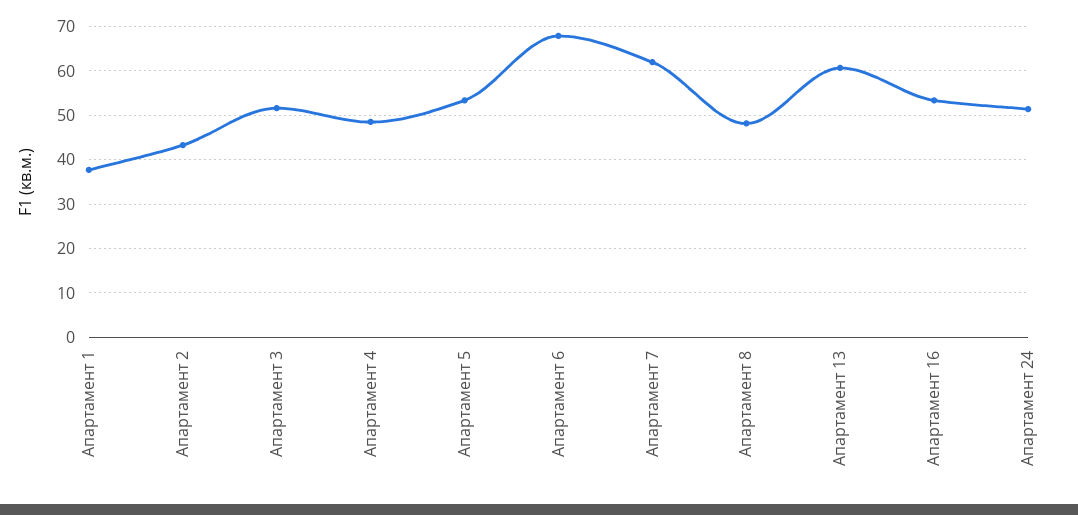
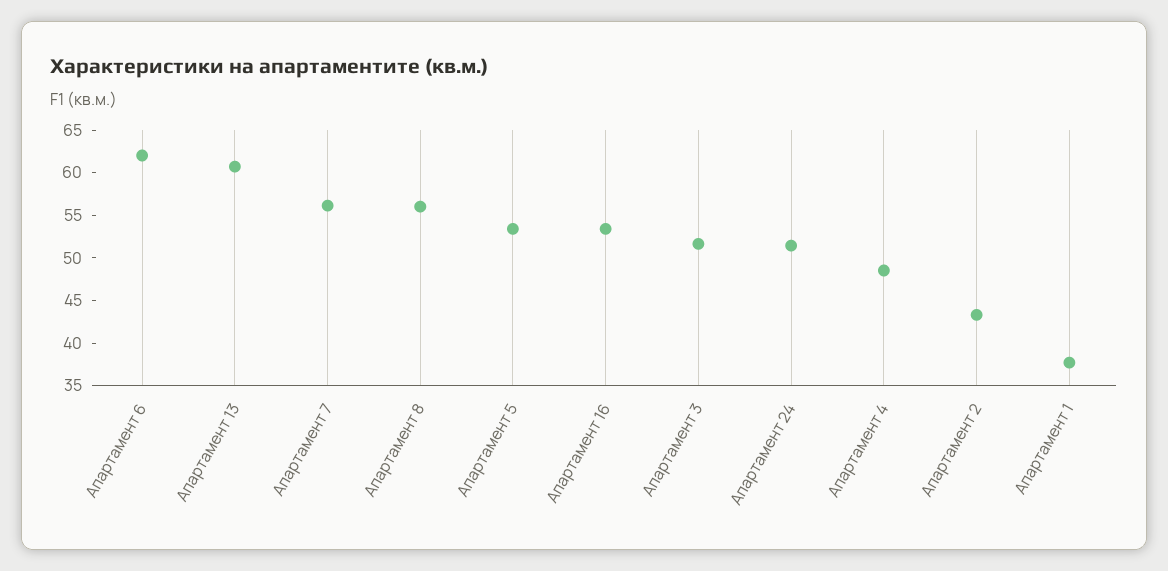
  {
    "Апартамент 1": 38,
    "Апартамент 2": 43,
    "Апартамент 3": 52,
    "Апартамент 4": 49,
    "Апартамент 5": 53,
-   "Апартамент 6": 68,
+   "Апартамент 6": 62,
-   "Апартамент 7": 62,
+   "Апартамент 7": 56,
-   "Апартамент 8": 48,
+   "Апартамент 8": 56,
    "Апартамент 13": 61,
    "Апартамент 16": 53,
    "Апартамент 24": 51
  }

